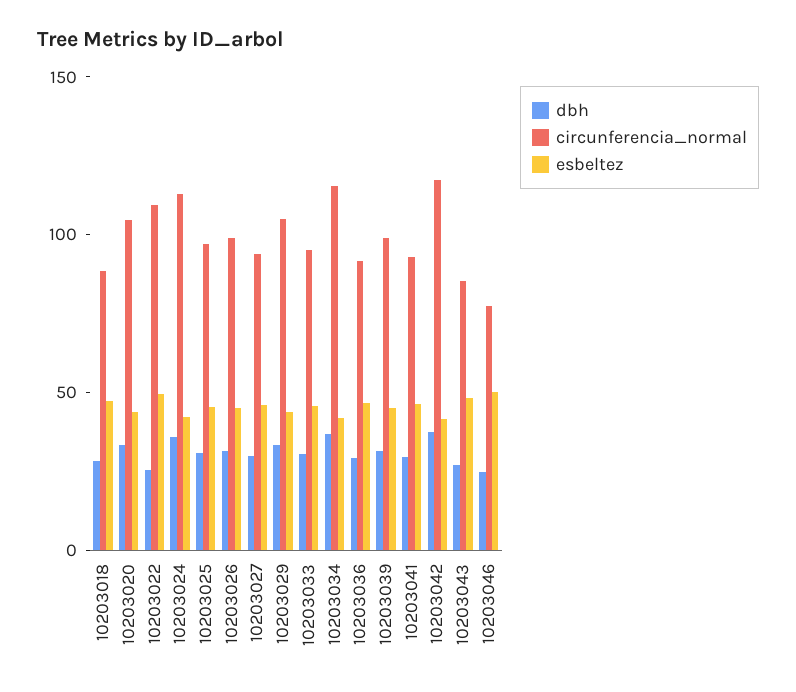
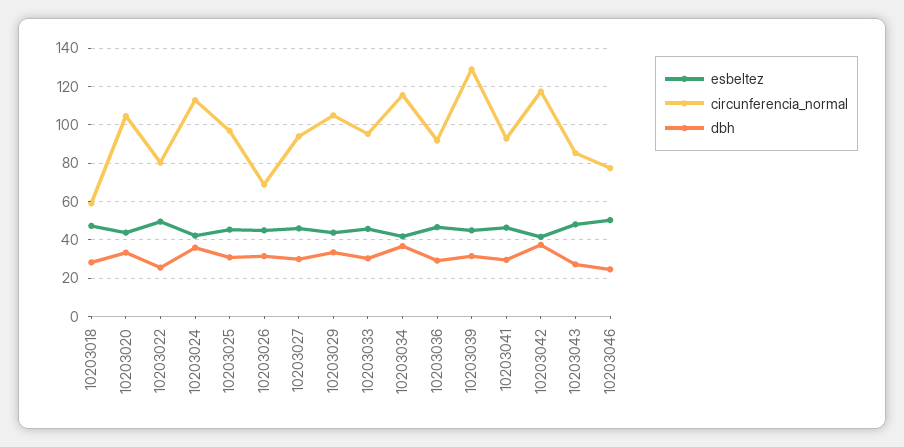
  {
    "dbh": {
      "10203018": 30,
      "10203020": 35,
      "10203022": 25,
      "10203024": 35,
      "10203025": 30,
      "10203026": 30,
      "10203027": 30,
      "10203029": 35,
      "10203033": 30,
      "10203034": 35,
      "10203036": 30,
      "10203039": 30,
      "10203041": 30,
      "10203042": 35,
      "10203043": 25,
      "10203046": 25
    },
    "circunferencia_normal": {
-     "10203018": 90,
+     "10203018": 60,
      "10203020": 105,
-     "10203022": 110,
+     "10203022": 80,
      "10203024": 115,
      "10203025": 95,
-     "10203026": 100,
+     "10203026": 70,
      "10203027": 95,
      "10203029": 105,
      "10203033": 95,
      "10203034": 115,
      "10203036": 90,
-     "10203039": 100,
+     "10203039": 130,
      "10203041": 95,
      "10203042": 115,
      "10203043": 85,
      "10203046": 75
    },
    "esbeltez": {
      "10203018": 45,
      "10203020": 45,
      "10203022": 50,
      "10203024": 40,
      "10203025": 45,
      "10203026": 45,
      "10203027": 45,
      "10203029": 45,
      "10203033": 45,
      "10203034": 40,
      "10203036": 45,
      "10203039": 45,
      "10203041": 45,
      "10203042": 40,
      "10203043": 50,
      "10203046": 50
    }
  }

